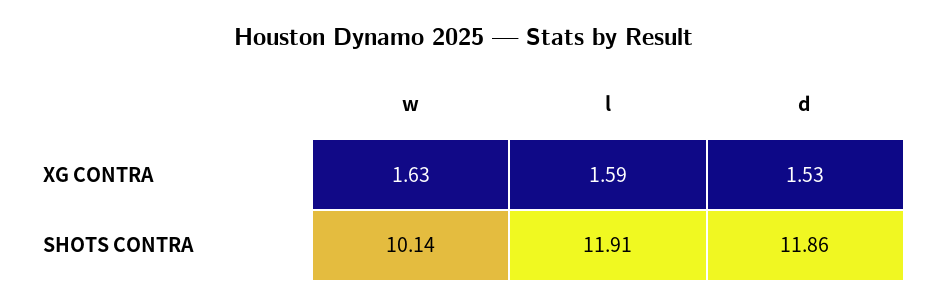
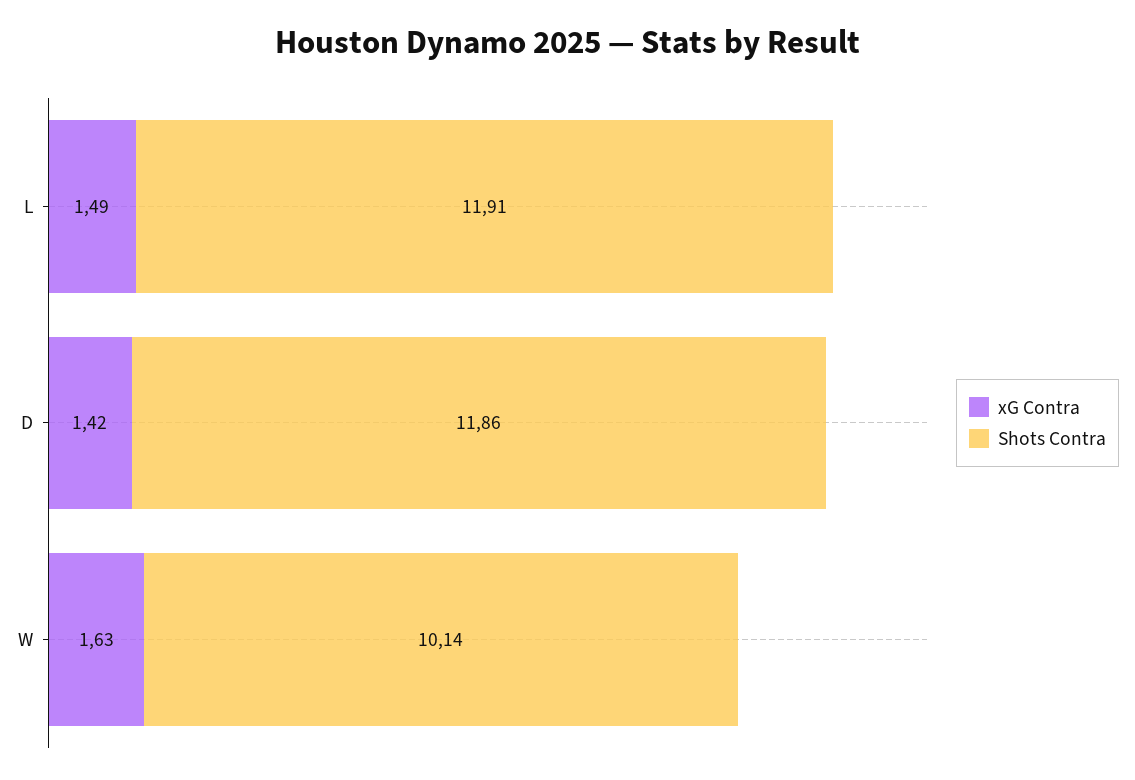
  {
    "XG CONTRA": {
      "w": 1.63,
-     "l": 1.59,
+     "l": 1.49,
-     "d": 1.53
+     "d": 1.42
    },
    "SHOTS CONTRA": {
      "w": 10.14,
      "l": 11.91,
      "d": 11.86
    }
  }

